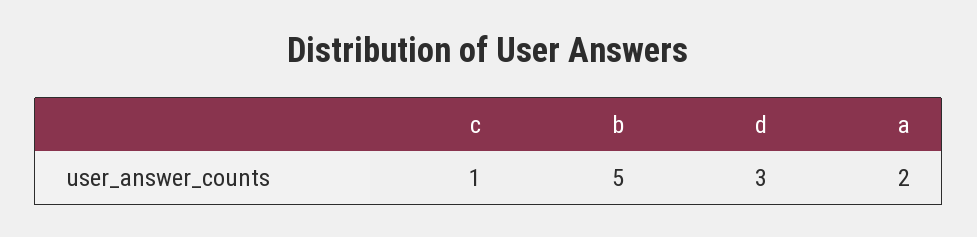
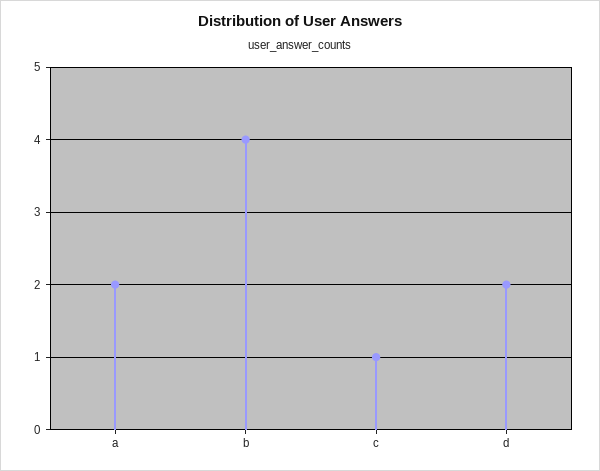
  {
    "c": 1,
-   "b": 5,
+   "b": 4,
-   "d": 3,
+   "d": 2,
    "a": 2
  }

